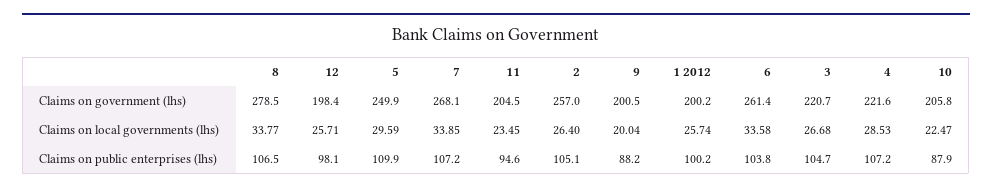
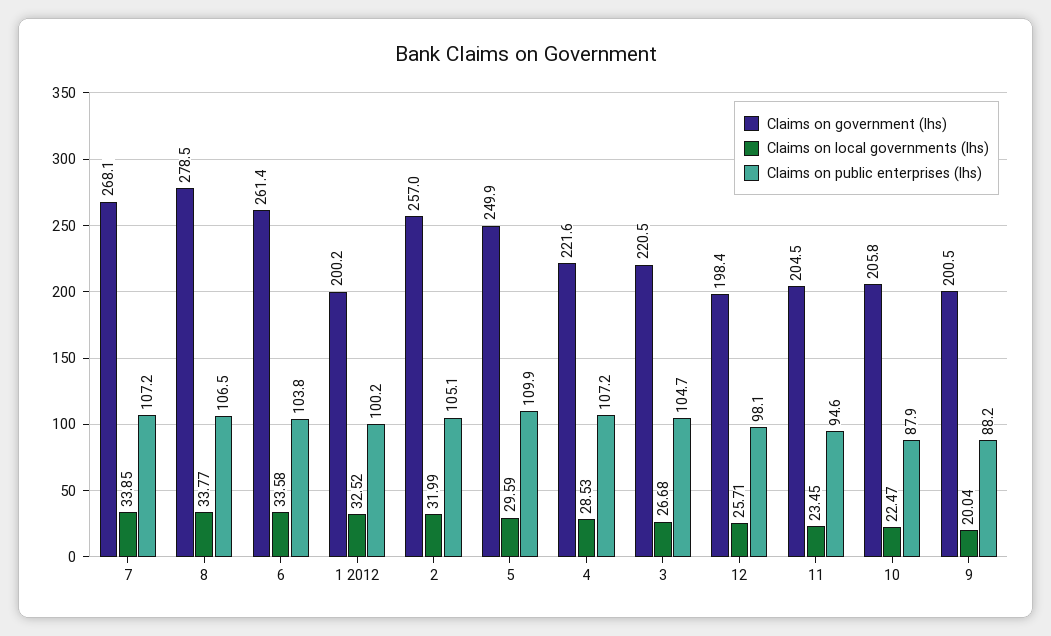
  {
    "Claims on government (lhs)": {
      "8": 278.5,
      "12": 198.4,
      "5": 249.9,
      "7": 268.1,
      "11": 204.5,
      "2": 257,
      "9": 200.5,
      "1 2012": 200.2,
      "6": 261.4,
-     "3": 220.7,
+     "3": 220.5,
      "4": 221.6,
      "10": 205.8
    },
    "Claims on local governments (lhs)": {
      "8": 33.77,
      "12": 25.71,
      "5": 29.59,
      "7": 33.85,
      "11": 23.45,
-     "2": 26.4,
+     "2": 31.99,
      "9": 20.04,
-     "1 2012": 25.74,
+     "1 2012": 32.52,
      "6": 33.58,
      "3": 26.68,
      "4": 28.53,
      "10": 22.47
    },
    "Claims on public enterprises (lhs)": {
      "8": 106.5,
      "12": 98.1,
      "5": 109.9,
      "7": 107.2,
      "11": 94.6,
      "2": 105.1,
      "9": 88.2,
      "1 2012": 100.2,
      "6": 103.8,
      "3": 104.7,
      "4": 107.2,
      "10": 87.9
    }
  }

